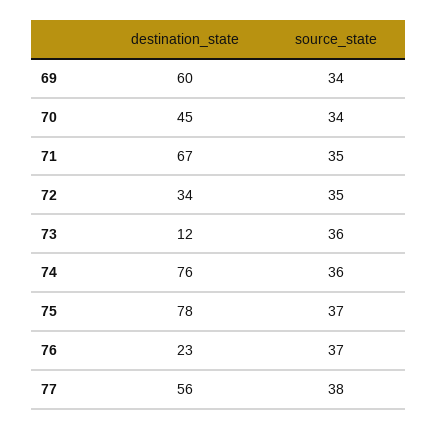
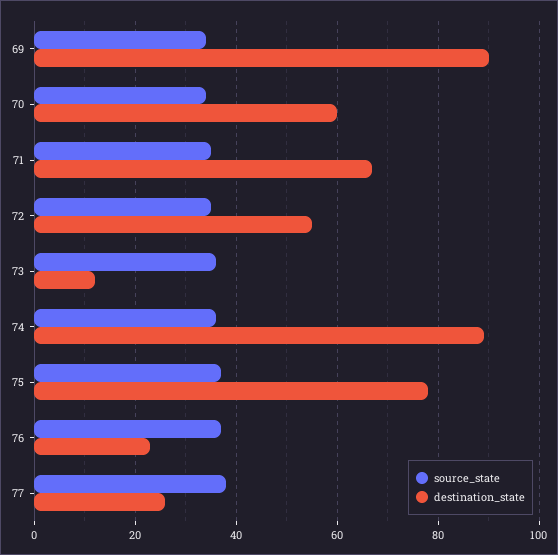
  {
    "destination_state": {
-     "69": 60,
+     "69": 90,
-     "70": 45,
+     "70": 60,
      "71": 67,
-     "72": 34,
+     "72": 55,
      "73": 12,
-     "74": 76,
+     "74": 90,
      "75": 78,
      "76": 23,
-     "77": 56
+     "77": 25
    },
    "source_state": {
      "69": 34,
      "70": 34,
      "71": 35,
      "72": 35,
      "73": 36,
      "74": 36,
      "75": 37,
      "76": 37,
      "77": 38
    }
  }

